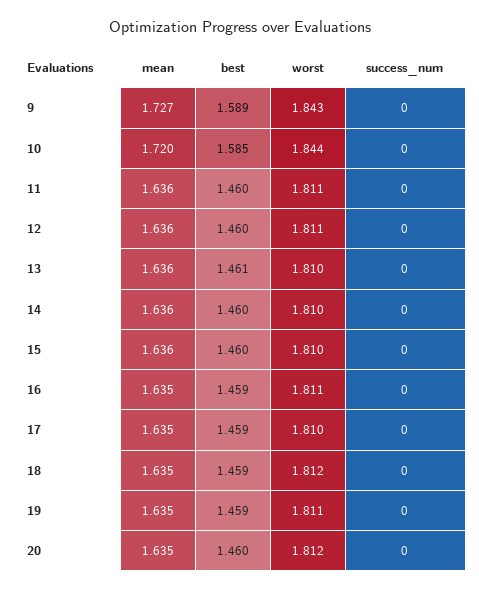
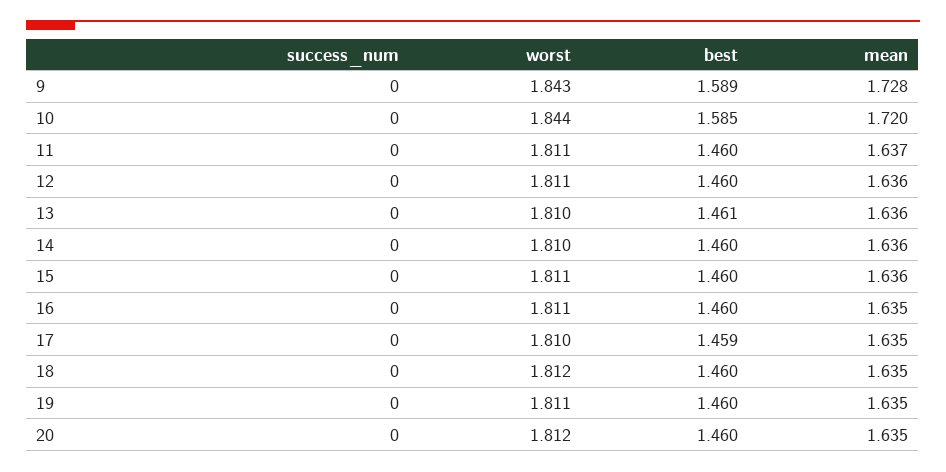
  {
    "mean": {
-     "9": 1.727,
+     "9": 1.728,
      "10": 1.72,
-     "11": 1.636,
+     "11": 1.637,
      "12": 1.636,
      "13": 1.636,
      "14": 1.636,
      "15": 1.636,
      "16": 1.635,
      "17": 1.635,
      "18": 1.635,
      "19": 1.635,
      "20": 1.635
    },
    "best": {
      "9": 1.589,
      "10": 1.585,
      "11": 1.46,
      "12": 1.46,
      "13": 1.461,
      "14": 1.46,
      "15": 1.46,
-     "16": 1.459,
+     "16": 1.46,
      "17": 1.459,
-     "18": 1.459,
+     "18": 1.46,
-     "19": 1.459,
+     "19": 1.46,
      "20": 1.46
    },
    "worst": {
      "9": 1.843,
      "10": 1.844,
      "11": 1.811,
      "12": 1.811,
      "13": 1.81,
      "14": 1.81,
-     "15": 1.81,
+     "15": 1.811,
      "16": 1.811,
      "17": 1.81,
      "18": 1.812,
      "19": 1.811,
      "20": 1.812
    },
    "success_num": {
      "9": 0,
      "10": 0,
      "11": 0,
      "12": 0,
      "13": 0,
      "14": 0,
      "15": 0,
      "16": 0,
      "17": 0,
      "18": 0,
      "19": 0,
      "20": 0
    }
  }

